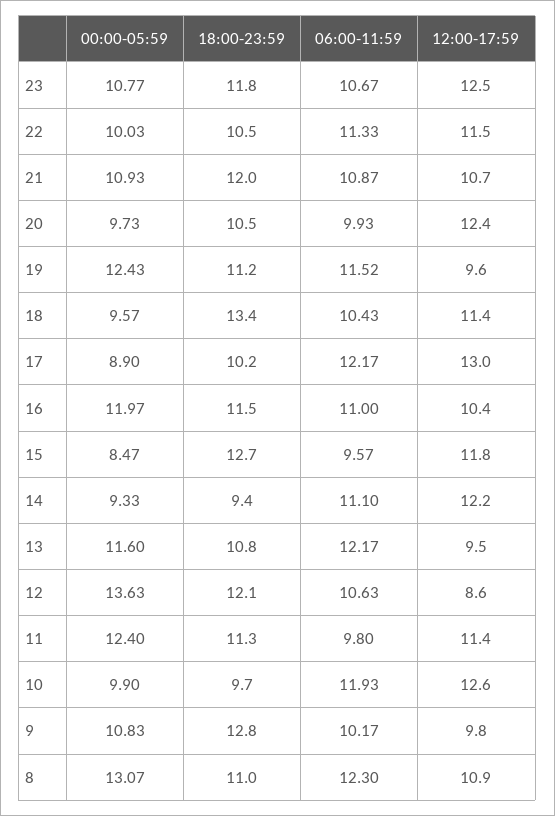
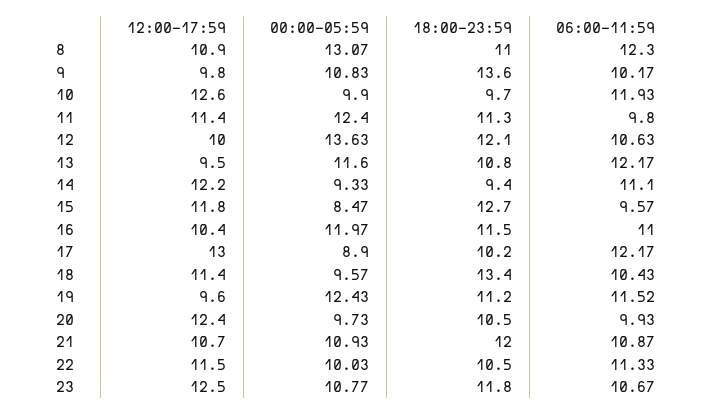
  {
    "00:00-05:59": {
      "23": 10.77,
      "22": 10.03,
      "21": 10.93,
      "20": 9.73,
      "19": 12.43,
      "18": 9.57,
      "17": 8.9,
      "16": 11.97,
      "15": 8.47,
      "14": 9.33,
      "13": 11.6,
      "12": 13.63,
      "11": 12.4,
      "10": 9.9,
      "9": 10.83,
      "8": 13.07
    },
    "18:00-23:59": {
      "23": 11.8,
      "22": 10.5,
      "21": 12,
      "20": 10.5,
      "19": 11.2,
      "18": 13.4,
      "17": 10.2,
      "16": 11.5,
      "15": 12.7,
      "14": 9.4,
      "13": 10.8,
      "12": 12.1,
      "11": 11.3,
      "10": 9.7,
-     "9": 12.8,
+     "9": 13.6,
      "8": 11
    },
    "06:00-11:59": {
      "23": 10.67,
      "22": 11.33,
      "21": 10.87,
      "20": 9.93,
      "19": 11.52,
      "18": 10.43,
      "17": 12.17,
      "16": 11,
      "15": 9.57,
      "14": 11.1,
      "13": 12.17,
      "12": 10.63,
      "11": 9.8,
      "10": 11.93,
      "9": 10.17,
      "8": 12.3
    },
    "12:00-17:59": {
      "23": 12.5,
      "22": 11.5,
      "21": 10.7,
      "20": 12.4,
      "19": 9.6,
      "18": 11.4,
      "17": 13,
      "16": 10.4,
      "15": 11.8,
      "14": 12.2,
      "13": 9.5,
-     "12": 8.6,
+     "12": 10,
      "11": 11.4,
      "10": 12.6,
      "9": 9.8,
      "8": 10.9
    }
  }

